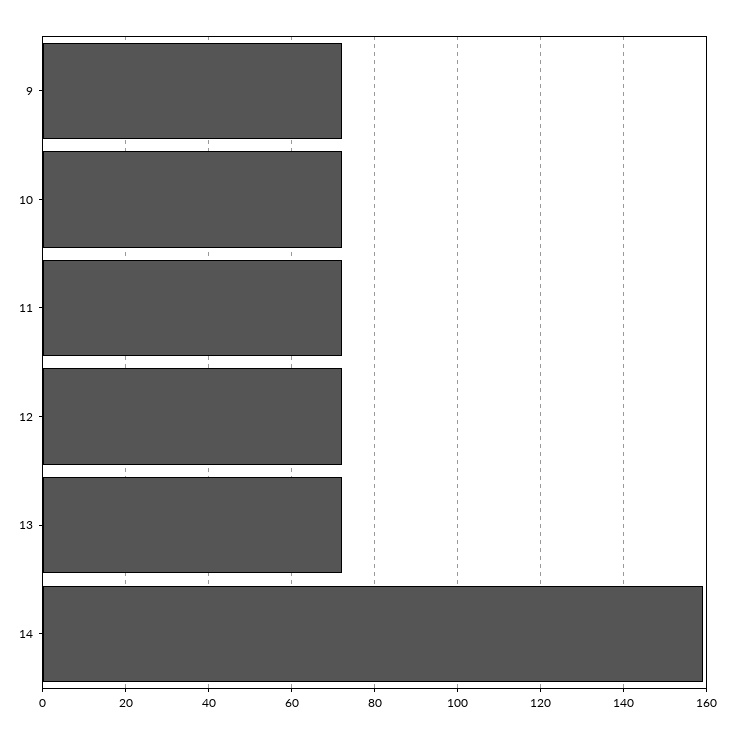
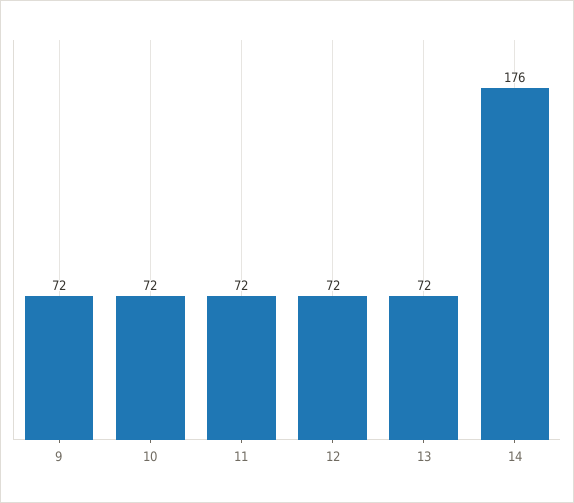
  {
    "9": 72,
    "10": 72,
    "11": 72,
    "12": 72,
    "13": 72,
-   "14": 160
+   "14": 176
  }

